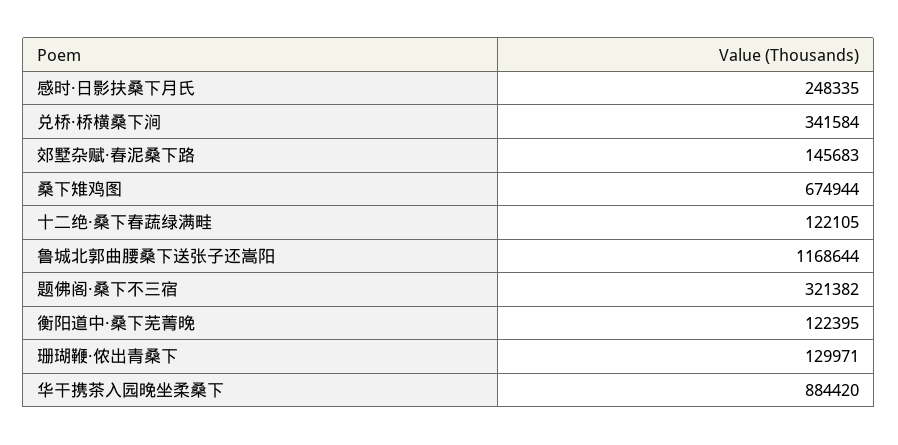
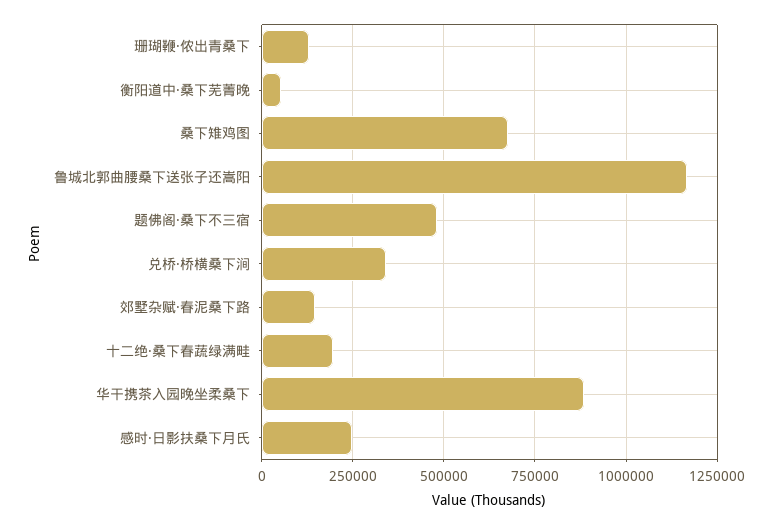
  {
    "感时·日影扶桑下月氏": 248335,
    "兑桥·桥横桑下涧": 341584,
    "郊墅杂赋·春泥桑下路": 145683,
    "桑下雉鸡图": 674944,
-   "十二绝·桑下春蔬绿满畦": 122105,
+   "十二绝·桑下春蔬绿满畦": 200000,
    "鲁城北郭曲腰桑下送张子还嵩阳": 1168644,
-   "题佛阁·桑下不三宿": 321382,
+   "题佛阁·桑下不三宿": 475000,
-   "衡阳道中·桑下芜菁晚": 122395,
+   "衡阳道中·桑下芜菁晚": 50000,
    "珊瑚鞭·侬出青桑下": 129971,
    "华干携茶入园晚坐柔桑下": 884420
  }

